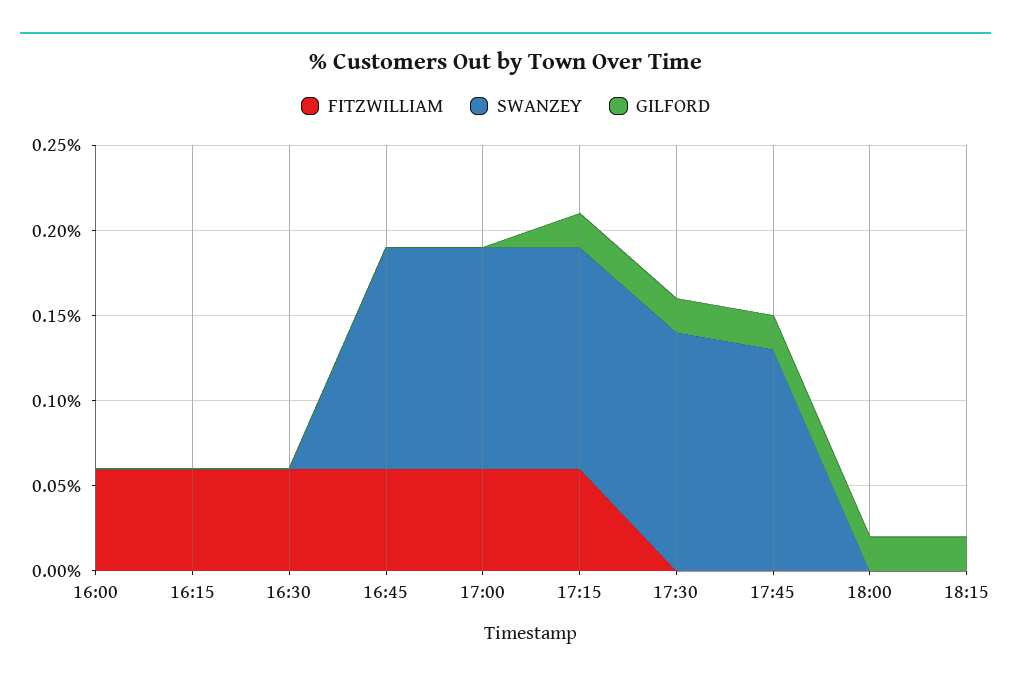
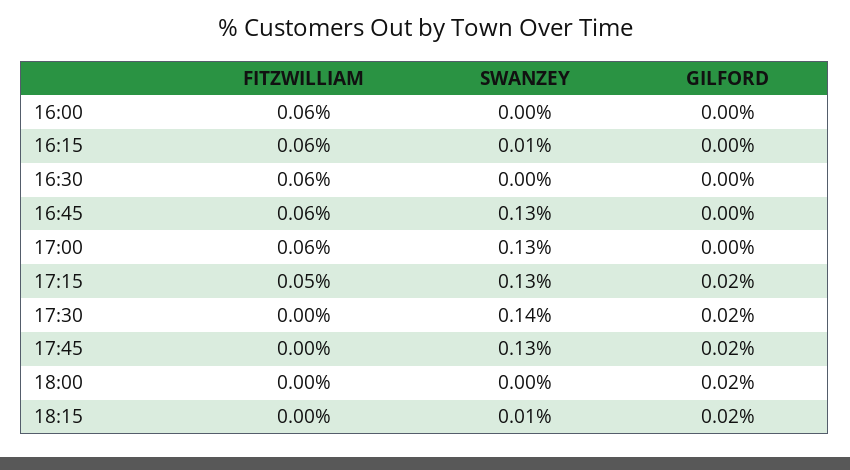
  {
    "FITZWILLIAM": {
      "16:00": 0.06,
      "16:15": 0.06,
      "16:30": 0.06,
      "16:45": 0.06,
      "17:00": 0.06,
-     "17:15": 0.06,
+     "17:15": 0.05,
      "17:30": 0,
      "17:45": 0,
      "18:00": 0,
      "18:15": 0
    },
    "SWANZEY": {
      "16:00": 0,
-     "16:15": 0,
+     "16:15": 0.01,
      "16:30": 0,
      "16:45": 0.13,
      "17:00": 0.13,
      "17:15": 0.13,
      "17:30": 0.14,
      "17:45": 0.13,
      "18:00": 0,
-     "18:15": 0
+     "18:15": 0.01
    },
    "GILFORD": {
      "16:00": 0,
      "16:15": 0,
      "16:30": 0,
      "16:45": 0,
      "17:00": 0,
      "17:15": 0.02,
      "17:30": 0.02,
      "17:45": 0.02,
      "18:00": 0.02,
      "18:15": 0.02
    }
  }

